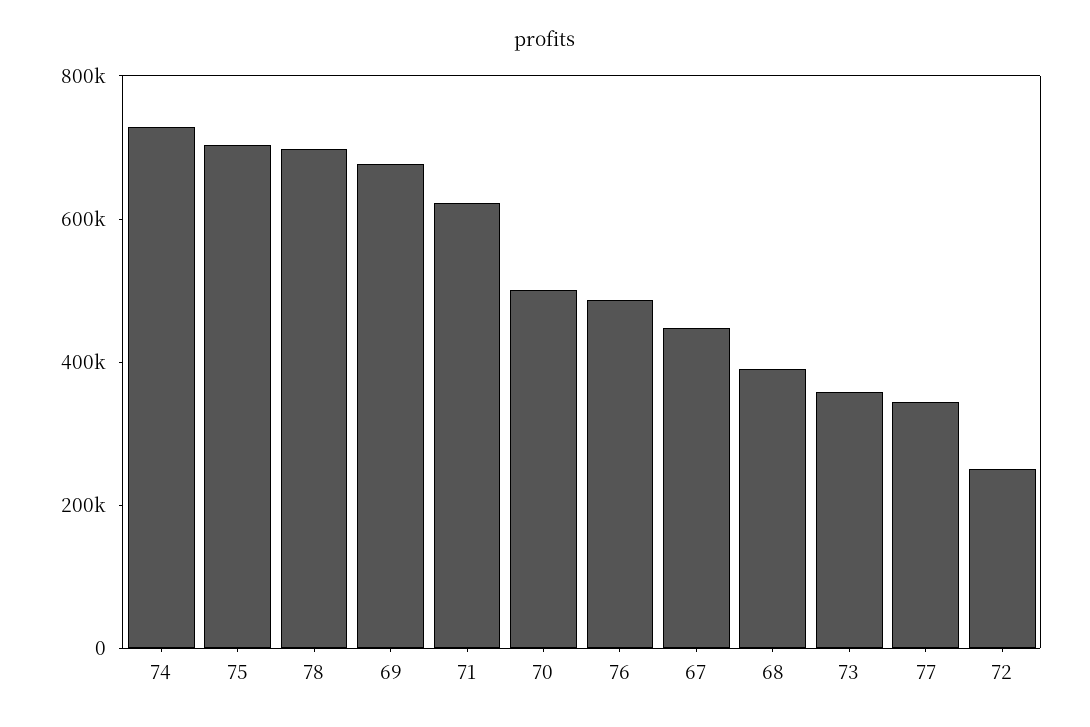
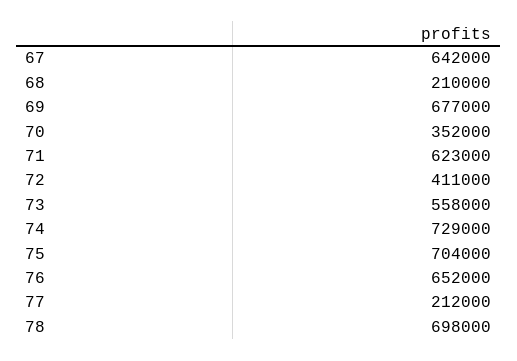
  {
    "74": 729000,
    "75": 704000,
    "78": 698000,
    "69": 677000,
    "71": 623000,
-   "70": 500000,
+   "70": 352000,
-   "76": 500000,
+   "76": 652000,
-   "67": 450000,
+   "67": 642000,
-   "68": 400000,
+   "68": 210000,
-   "73": 350000,
+   "73": 558000,
-   "77": 350000,
+   "77": 212000,
-   "72": 250000
+   "72": 411000
  }

